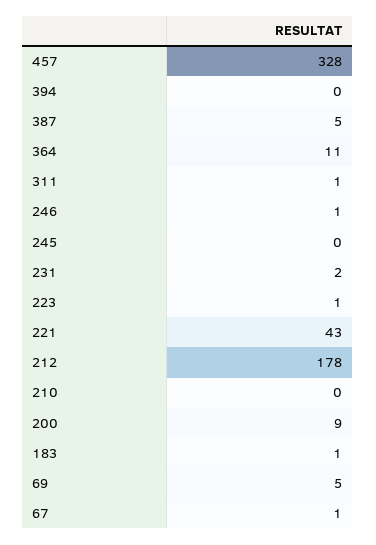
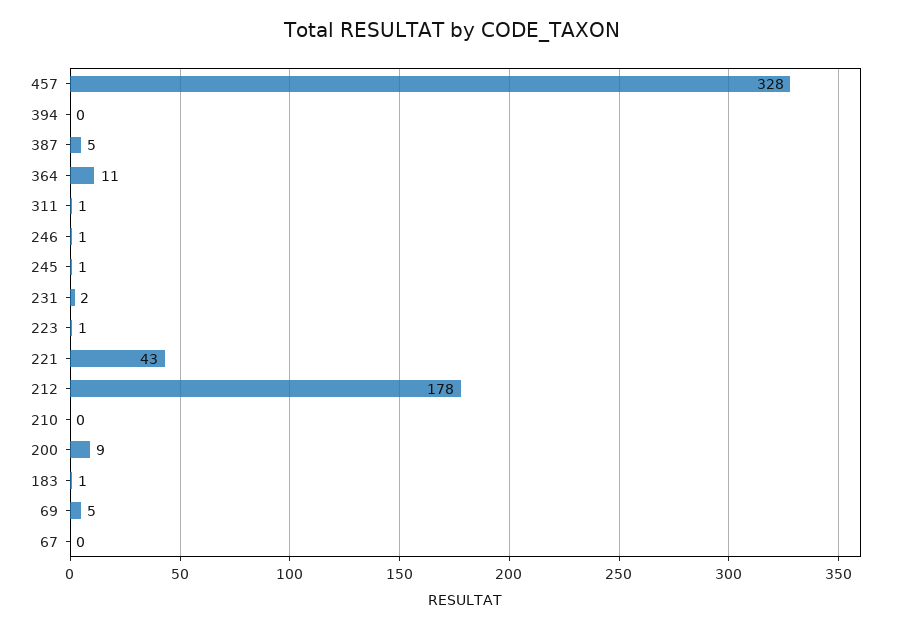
  {
    "457": 328,
    "394": 0,
    "387": 5,
    "364": 11,
    "311": 1,
    "246": 1,
-   "245": 0,
+   "245": 1,
    "231": 2,
    "223": 1,
    "221": 43,
    "212": 178,
    "210": 0,
    "200": 9,
    "183": 1,
    "69": 5,
-   "67": 1
+   "67": 0
  }

